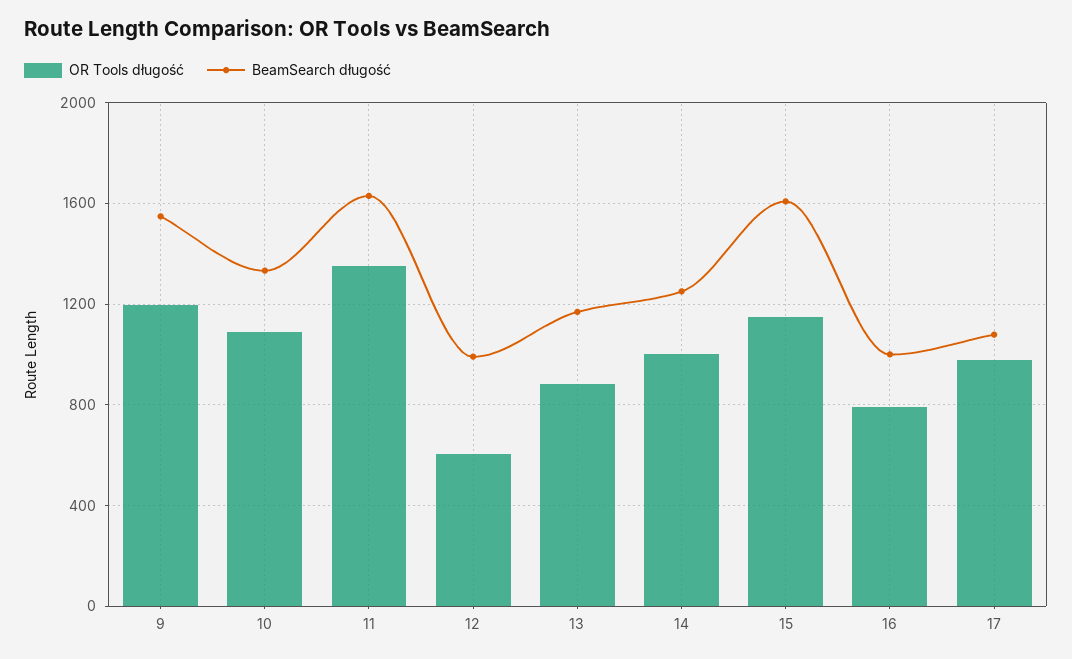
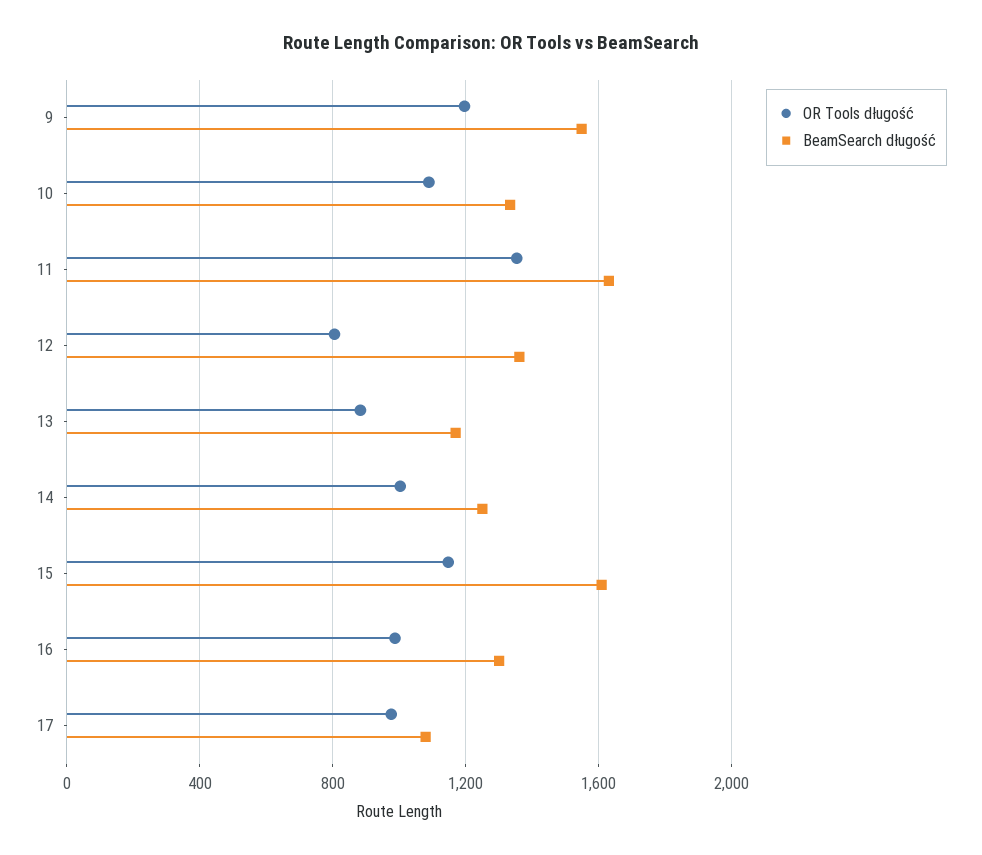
  {
    "OR Tools długość": {
      "9": 1200,
      "10": 1100,
      "11": 1350,
-     "12": 600,
+     "12": 800,
      "13": 900,
      "14": 1000,
      "15": 1150,
-     "16": 800,
+     "16": 1000,
      "17": 1000
    },
    "BeamSearch długość": {
      "9": 1550,
      "10": 1350,
      "11": 1650,
-     "12": 1000,
+     "12": 1350,
      "13": 1150,
      "14": 1250,
      "15": 1600,
-     "16": 1000,
+     "16": 1300,
      "17": 1100
    }
  }

